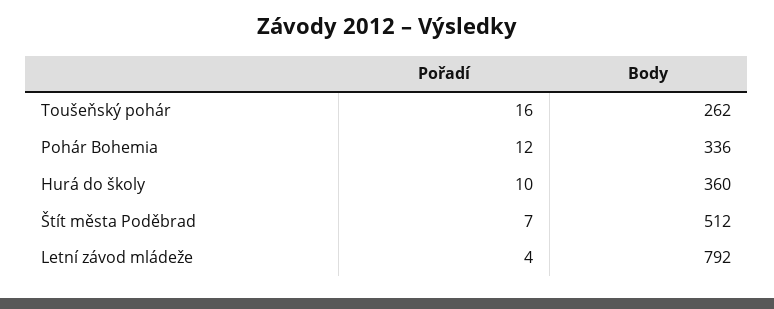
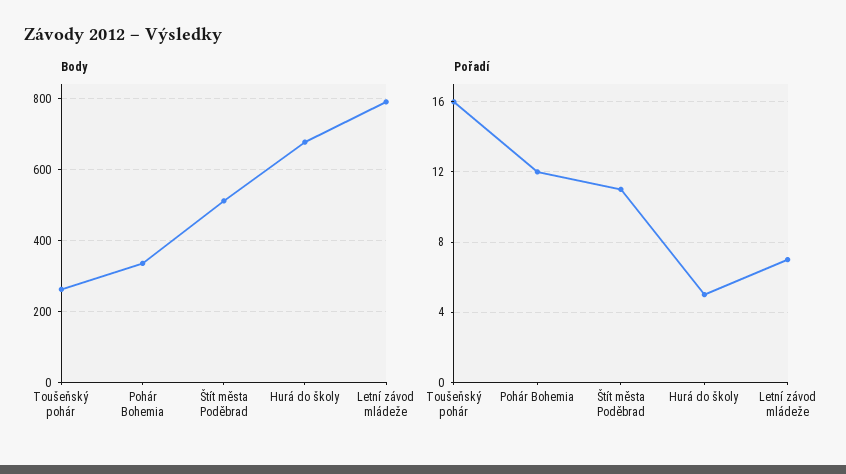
  {
    "Pořadí": {
      "Toušeňský pohár": 16,
      "Pohár Bohemia": 12,
-     "Hurá do školy": 10,
+     "Hurá do školy": 5,
-     "Štít města Poděbrad": 7,
+     "Štít města Poděbrad": 11,
-     "Letní závod mládeže": 4
+     "Letní závod mládeže": 7
    },
    "Body": {
      "Toušeňský pohár": 262,
      "Pohár Bohemia": 336,
-     "Hurá do školy": 360,
+     "Hurá do školy": 680,
      "Štít města Poděbrad": 512,
      "Letní závod mládeže": 792
    }
  }

